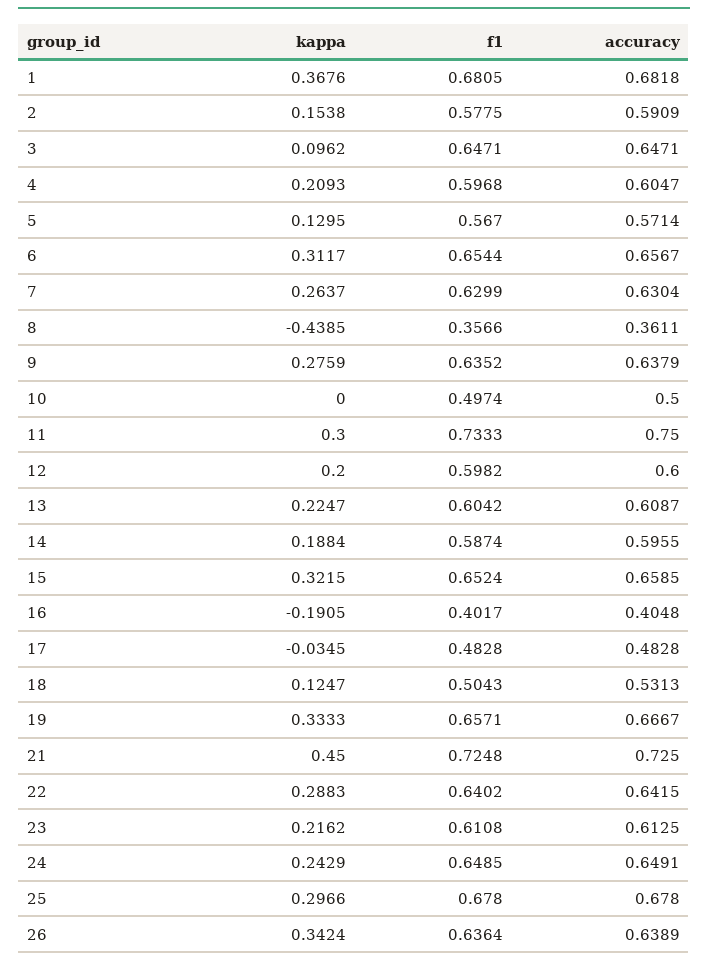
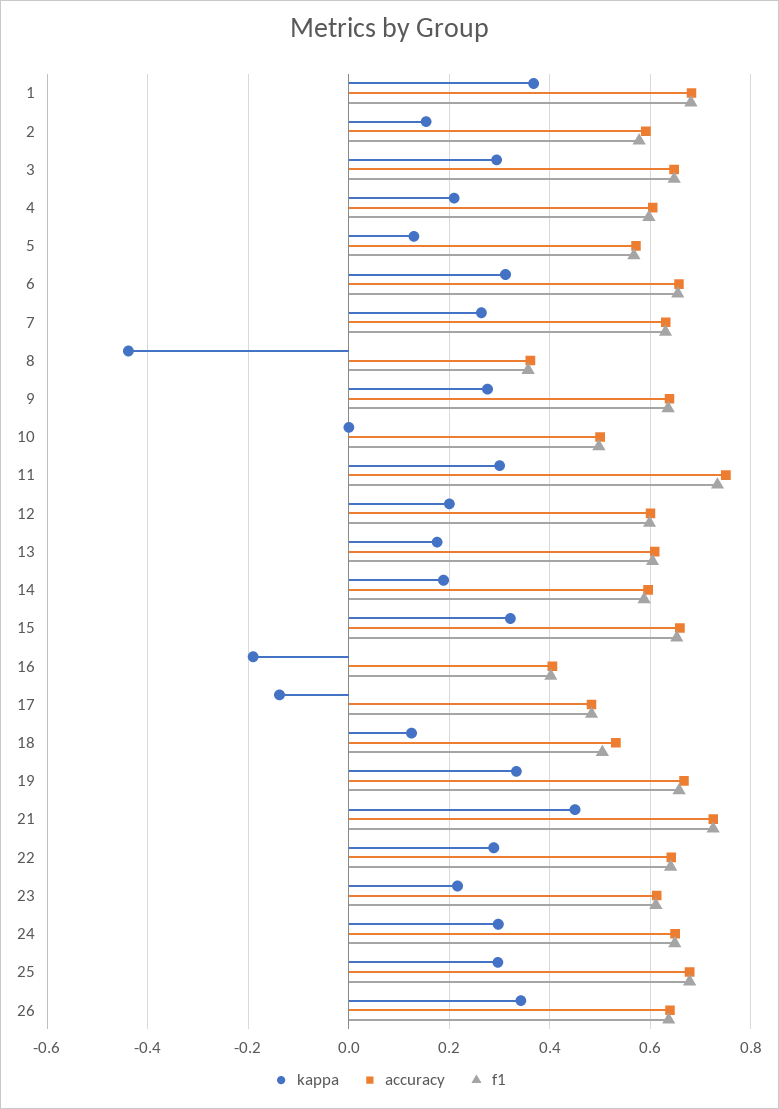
  {
    "kappa": {
      "1": 0.3676,
      "2": 0.1538,
-     "3": 0.0962,
+     "3": 0.3,
      "4": 0.2093,
      "5": 0.1295,
      "6": 0.3117,
      "7": 0.2637,
      "8": -0.4385,
      "9": 0.2759,
      "10": 0,
      "11": 0.3,
      "12": 0.2,
-     "13": 0.2247,
+     "13": 0.18,
      "14": 0.1884,
      "15": 0.3215,
      "16": -0.1905,
-     "17": -0.0345,
+     "17": -0.14,
      "18": 0.1247,
      "19": 0.3333,
      "21": 0.45,
      "22": 0.2883,
      "23": 0.2162,
-     "24": 0.2429,
+     "24": 0.3,
      "25": 0.2966,
      "26": 0.3424
    },
    "f1": {
      "1": 0.6805,
      "2": 0.5775,
      "3": 0.6471,
      "4": 0.5968,
      "5": 0.567,
      "6": 0.6544,
      "7": 0.6299,
      "8": 0.3566,
      "9": 0.6352,
      "10": 0.4974,
      "11": 0.7333,
      "12": 0.5982,
      "13": 0.6042,
      "14": 0.5874,
      "15": 0.6524,
      "16": 0.4017,
      "17": 0.4828,
      "18": 0.5043,
      "19": 0.6571,
      "21": 0.7248,
      "22": 0.6402,
      "23": 0.6108,
      "24": 0.6485,
      "25": 0.678,
      "26": 0.6364
    },
    "accuracy": {
      "1": 0.6818,
      "2": 0.5909,
      "3": 0.6471,
      "4": 0.6047,
      "5": 0.5714,
      "6": 0.6567,
      "7": 0.6304,
      "8": 0.3611,
      "9": 0.6379,
      "10": 0.5,
      "11": 0.75,
      "12": 0.6,
      "13": 0.6087,
      "14": 0.5955,
      "15": 0.6585,
      "16": 0.4048,
      "17": 0.4828,
      "18": 0.5313,
      "19": 0.6667,
      "21": 0.725,
      "22": 0.6415,
      "23": 0.6125,
      "24": 0.6491,
      "25": 0.678,
      "26": 0.6389
    }
  }

